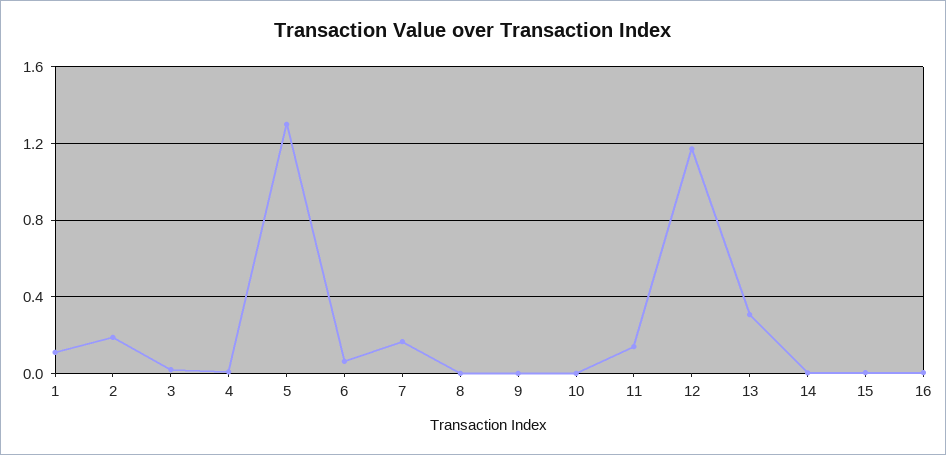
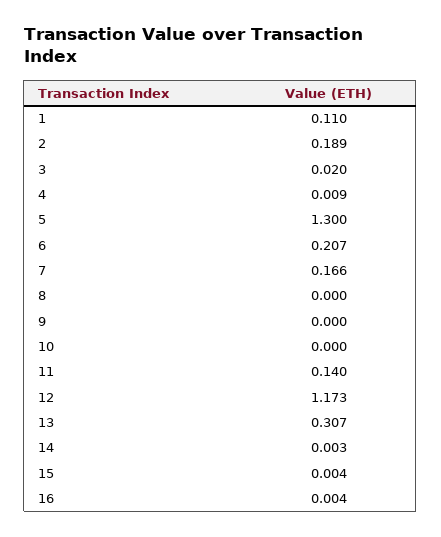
  {
    "1": 0.11,
    "2": 0.189,
    "3": 0.02,
    "4": 0.009,
    "5": 1.3,
-   "6": 0.05,
+   "6": 0.207,
    "7": 0.166,
    "8": 0,
    "9": 0,
    "10": 0,
    "11": 0.14,
    "12": 1.173,
    "13": 0.307,
    "14": 0.003,
    "15": 0.004,
    "16": 0.004
  }

